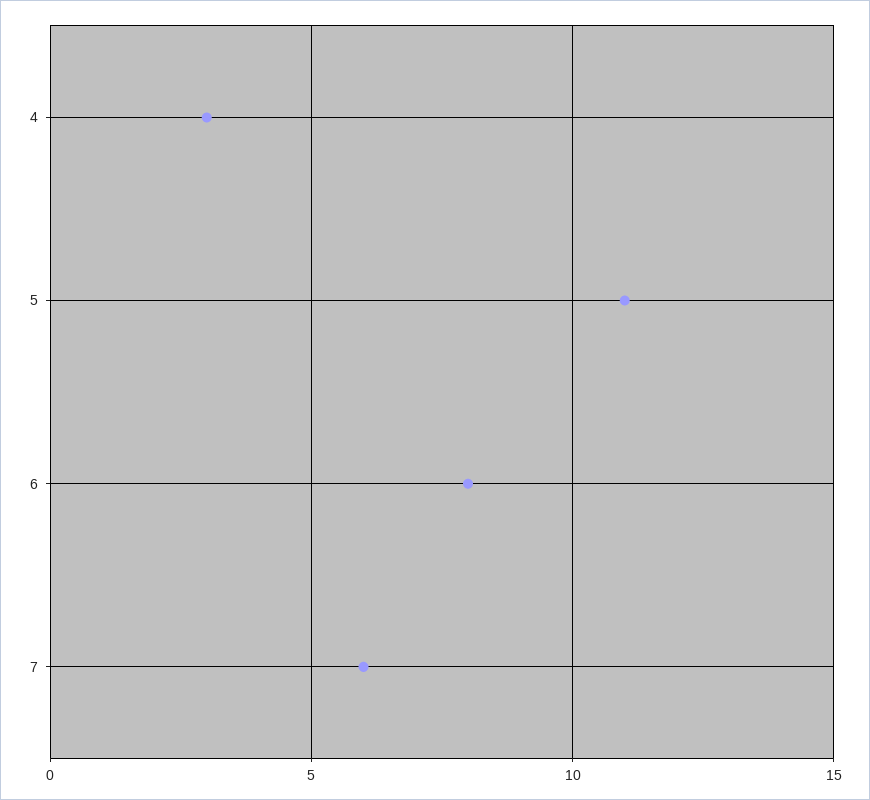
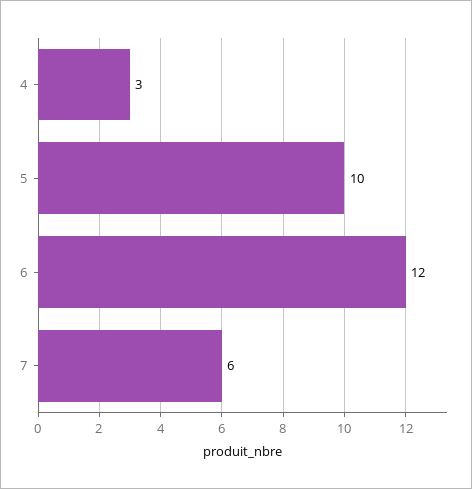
  {
    "4": 3,
-   "5": 11,
+   "5": 10,
-   "6": 8,
+   "6": 12,
    "7": 6
  }

